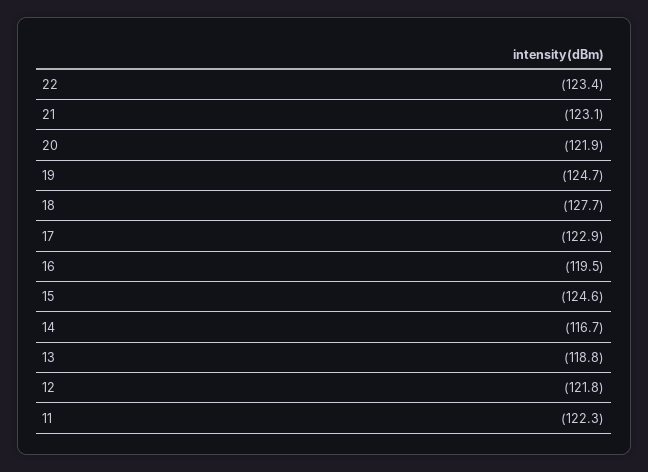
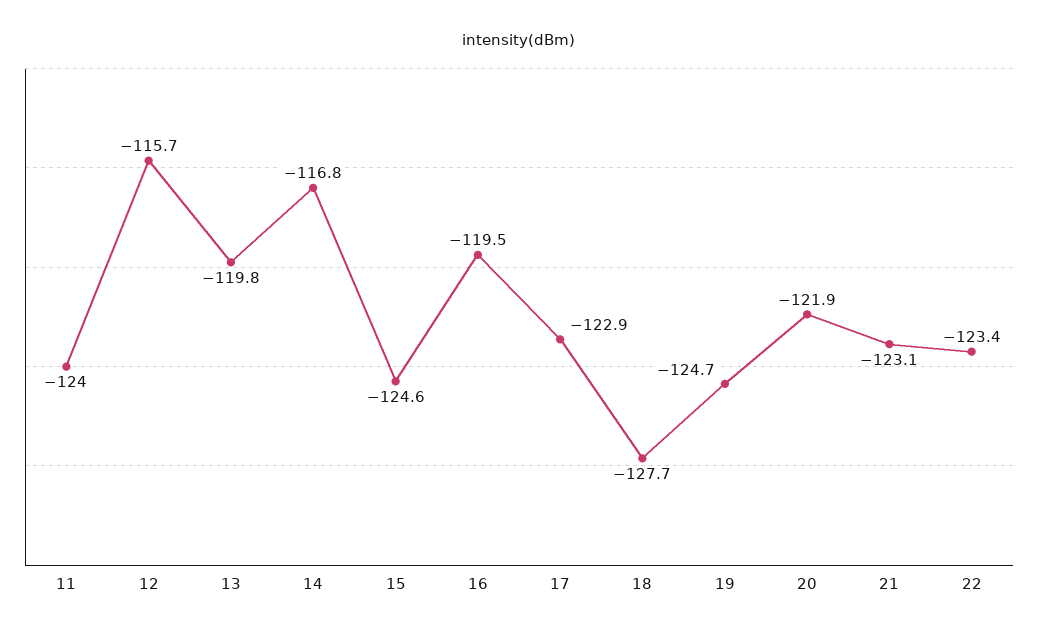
  {
    "22": -123.4,
    "21": -123.1,
    "20": -121.9,
    "19": -124.7,
    "18": -127.7,
    "17": -122.9,
    "16": -119.5,
    "15": -124.6,
-   "14": -116.7,
+   "14": -116.8,
-   "13": -118.8,
+   "13": -119.8,
-   "12": -121.8,
+   "12": -115.7,
-   "11": -122.3
+   "11": -124
  }

